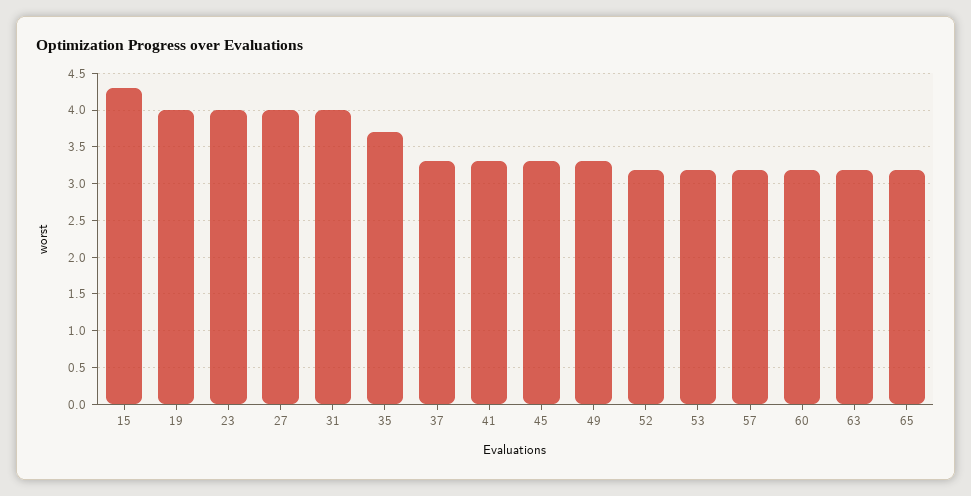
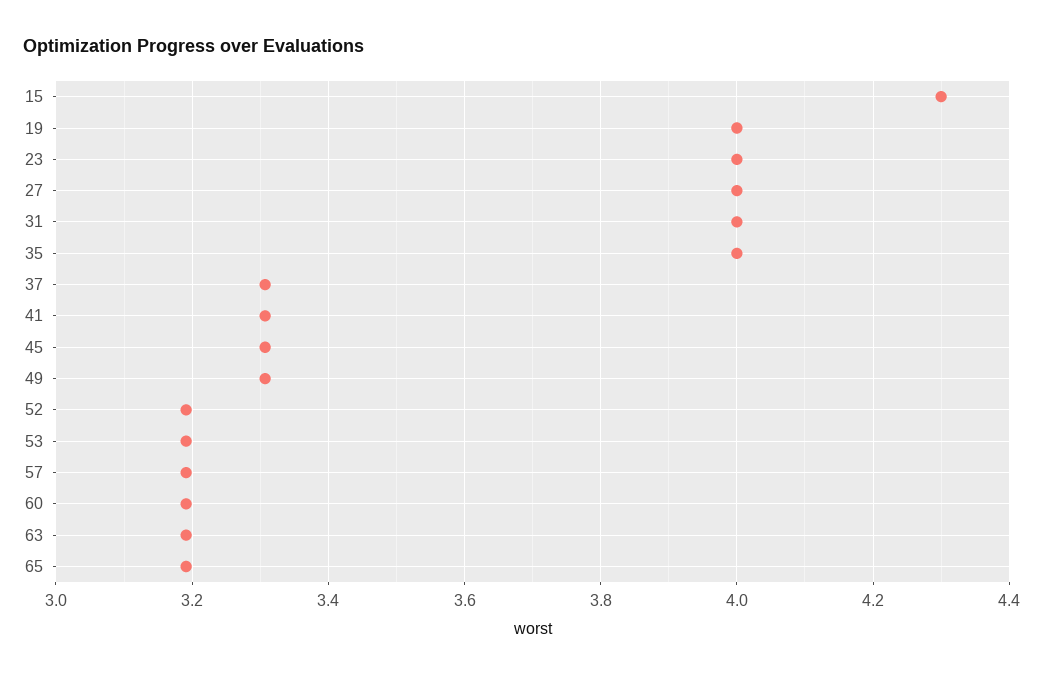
  {
    "15": 4.3,
    "19": 4,
    "23": 4,
    "27": 4,
    "31": 4,
-   "35": 3.7,
+   "35": 4,
    "37": 3.3,
    "41": 3.3,
    "45": 3.3,
    "49": 3.3,
    "52": 3.2,
    "53": 3.2,
    "57": 3.2,
    "60": 3.2,
    "63": 3.2,
    "65": 3.2
  }

